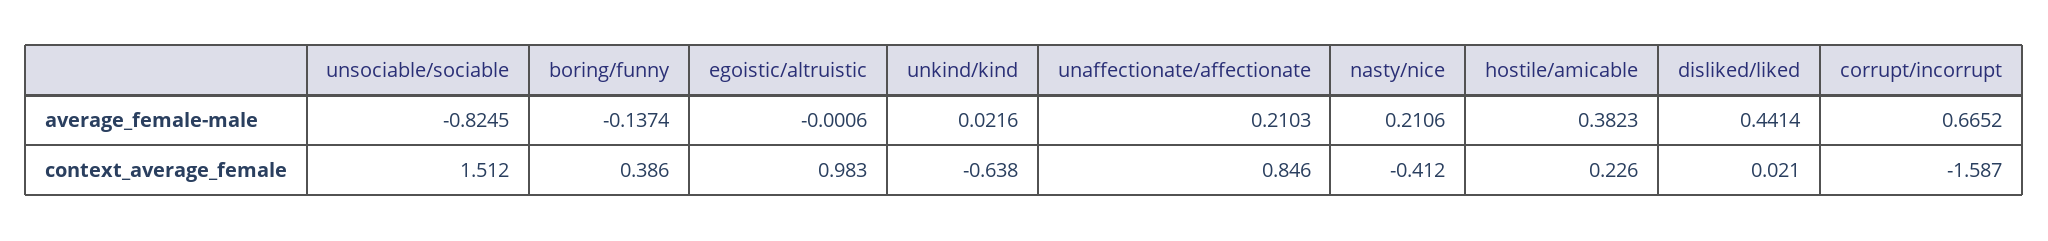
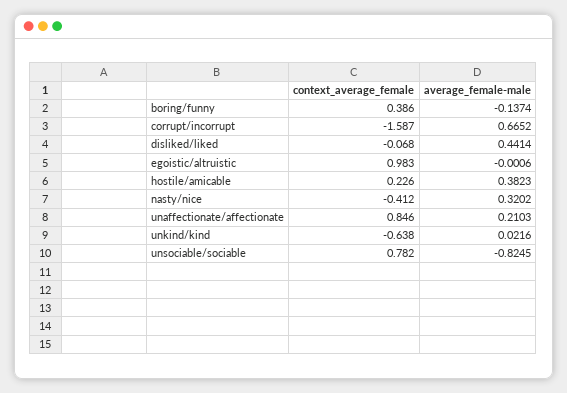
  {
    "unsociable/sociable": {
      "average_female-male": -0.8245,
-     "context_average_female": 1.512
+     "context_average_female": 0.782
    },
    "boring/funny": {
      "average_female-male": -0.1374,
      "context_average_female": 0.386
    },
    "egoistic/altruistic": {
      "average_female-male": -0.0006,
      "context_average_female": 0.983
    },
    "unkind/kind": {
      "average_female-male": 0.0216,
      "context_average_female": -0.638
    },
    "unaffectionate/affectionate": {
      "average_female-male": 0.2103,
      "context_average_female": 0.846
    },
    "nasty/nice": {
-     "average_female-male": 0.2106,
+     "average_female-male": 0.3202,
      "context_average_female": -0.412
    },
    "hostile/amicable": {
      "average_female-male": 0.3823,
      "context_average_female": 0.226
    },
    "disliked/liked": {
      "average_female-male": 0.4414,
-     "context_average_female": 0.021
+     "context_average_female": -0.068
    },
    "corrupt/incorrupt": {
      "average_female-male": 0.6652,
      "context_average_female": -1.587
    }
  }

